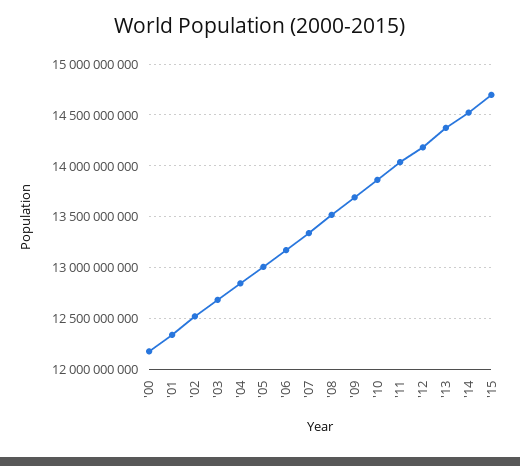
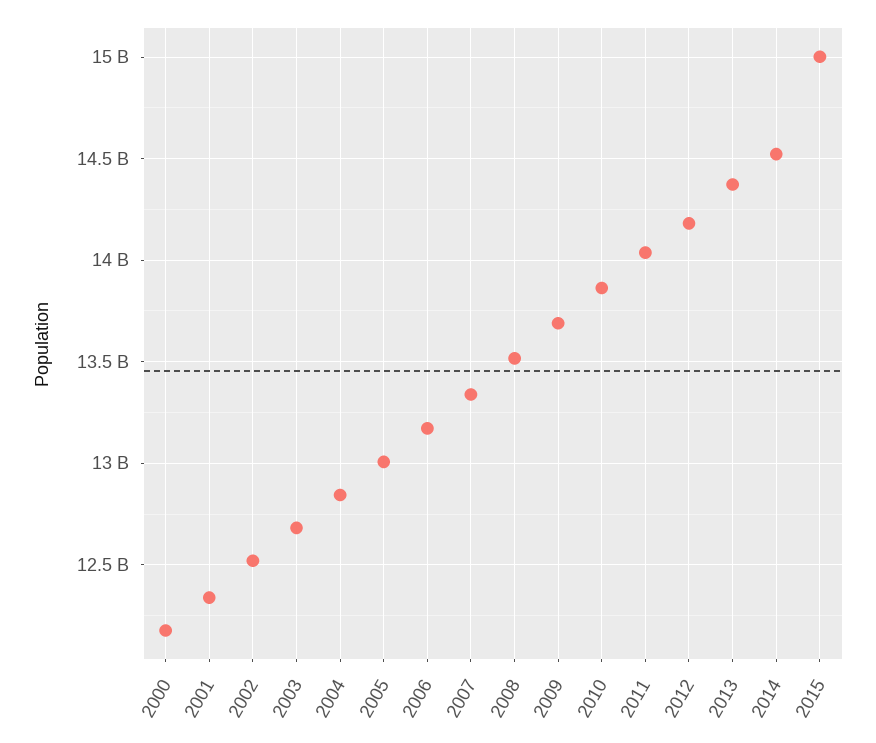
  {
    "'00": 12200000000,
    "'01": 12350000000,
    "'02": 12500000000,
    "'03": 12700000000,
    "'04": 12850000000,
    "'05": 13000000000,
    "'06": 13150000000,
    "'07": 13350000000,
    "'08": 13500000000,
    "'09": 13700000000,
    "'10": 13850000000,
    "'11": 14050000000,
    "'12": 14200000000,
    "'13": 14350000000,
    "'14": 14500000000,
-   "'15": 14700000000
+   "'15": 15000000000
  }

